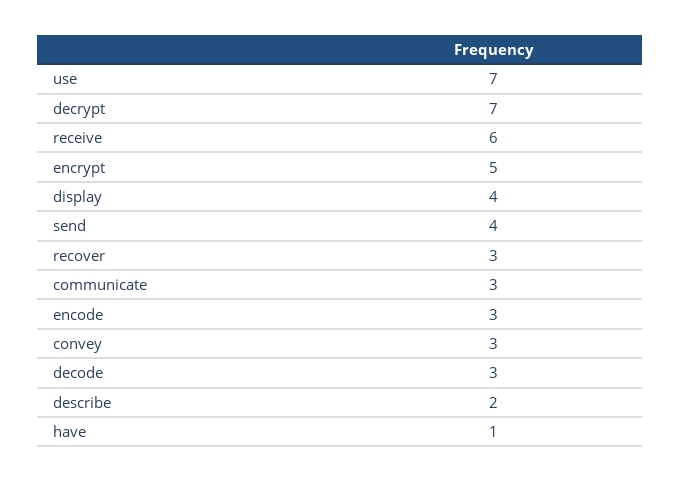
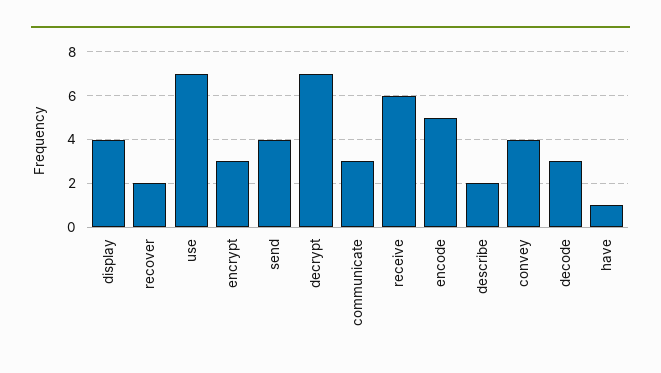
  {
    "use": 7,
    "decrypt": 7,
    "receive": 6,
-   "encrypt": 5,
+   "encrypt": 3,
    "display": 4,
    "send": 4,
-   "recover": 3,
+   "recover": 2,
    "communicate": 3,
-   "encode": 3,
+   "encode": 5,
-   "convey": 3,
+   "convey": 4,
    "decode": 3,
    "describe": 2,
    "have": 1
  }

